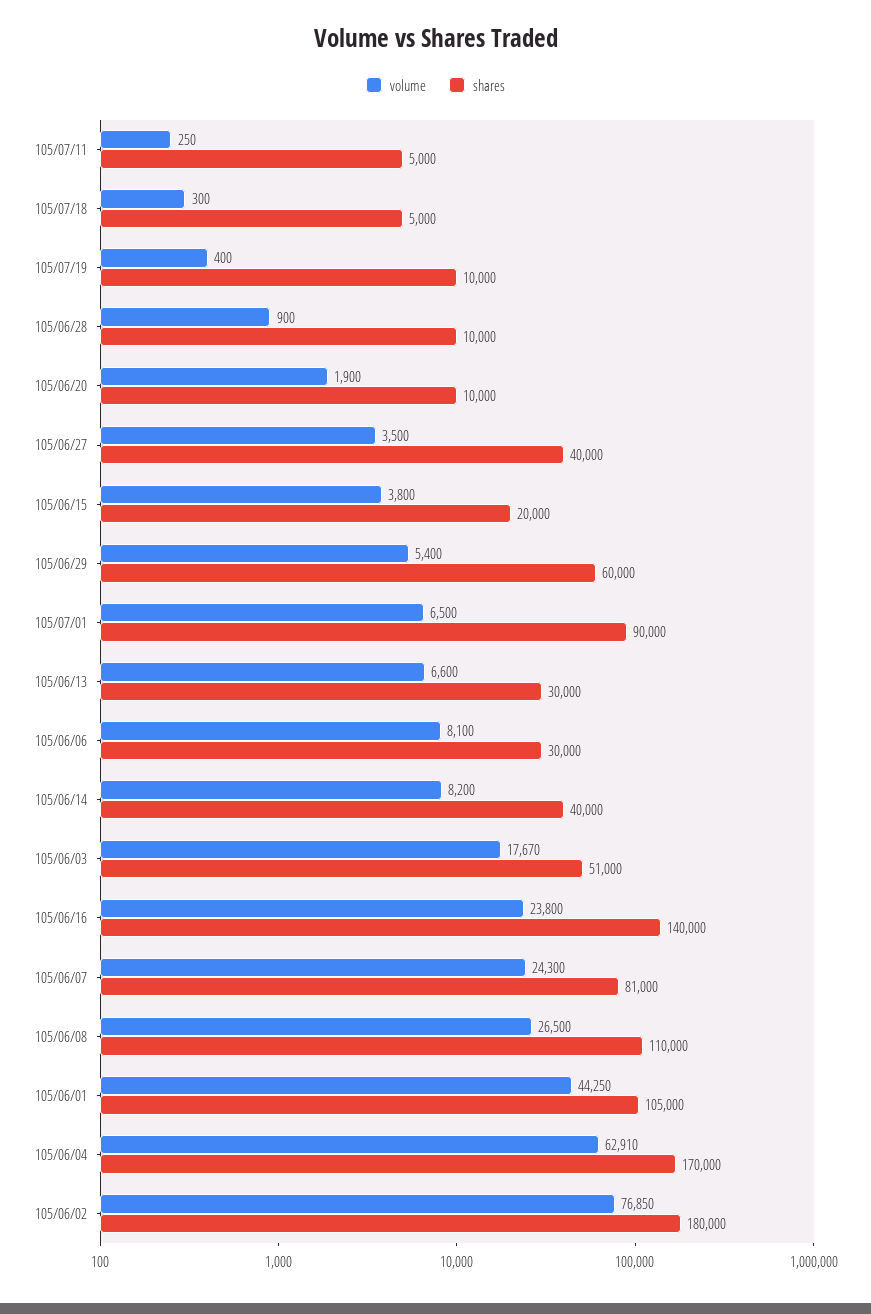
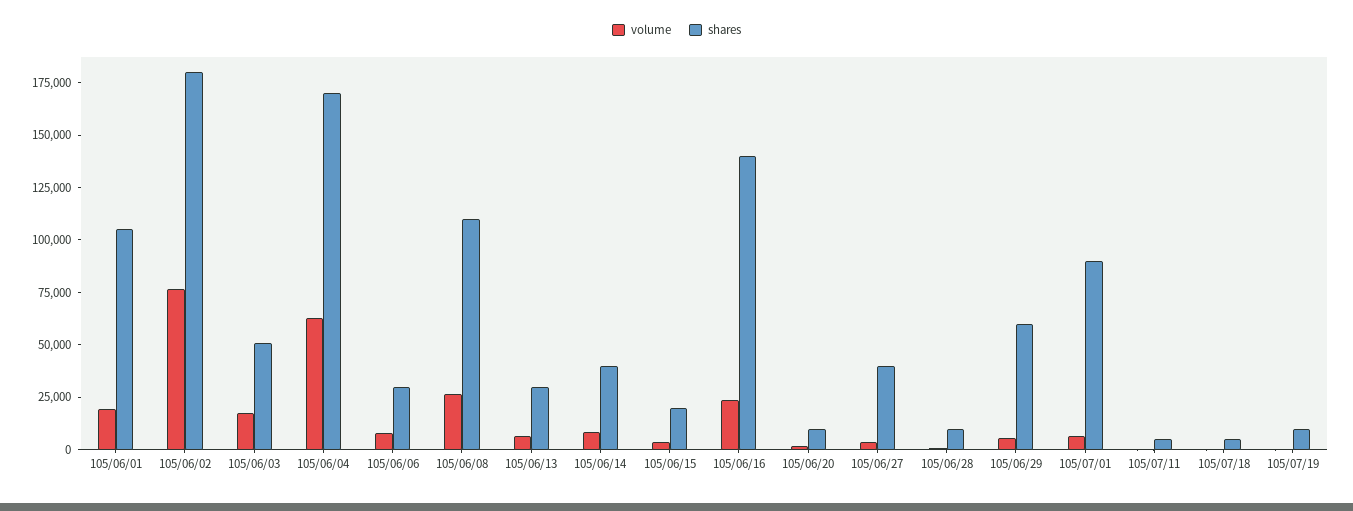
  {
    "volume": {
      "105/07/11": 250,
      "105/07/18": 300,
      "105/07/19": 400,
      "105/06/28": 900,
      "105/06/20": 1900,
      "105/06/27": 3500,
      "105/06/15": 3800,
      "105/06/29": 5400,
      "105/07/01": 6500,
      "105/06/13": 6600,
      "105/06/06": 8100,
      "105/06/14": 8200,
      "105/06/03": 17670,
      "105/06/16": 23800,
-     "105/06/07": 24300,
      "105/06/08": 26500,
-     "105/06/01": 44250,
+     "105/06/01": 20000,
      "105/06/04": 62910,
      "105/06/02": 76850
    },
    "shares": {
      "105/07/11": 5000,
      "105/07/18": 5000,
      "105/07/19": 10000,
      "105/06/28": 10000,
      "105/06/20": 10000,
      "105/06/27": 40000,
      "105/06/15": 20000,
      "105/06/29": 60000,
      "105/07/01": 90000,
      "105/06/13": 30000,
      "105/06/06": 30000,
      "105/06/14": 40000,
      "105/06/03": 51000,
      "105/06/16": 140000,
-     "105/06/07": 81000,
      "105/06/08": 110000,
      "105/06/01": 105000,
      "105/06/04": 170000,
      "105/06/02": 180000
    }
  }

